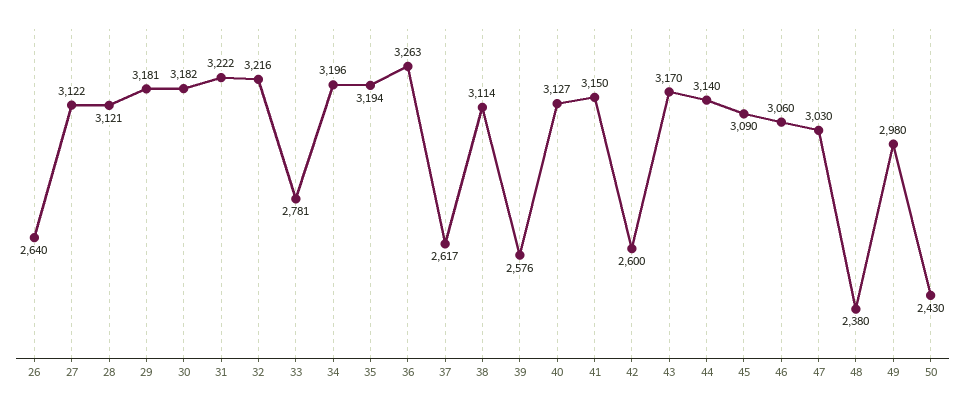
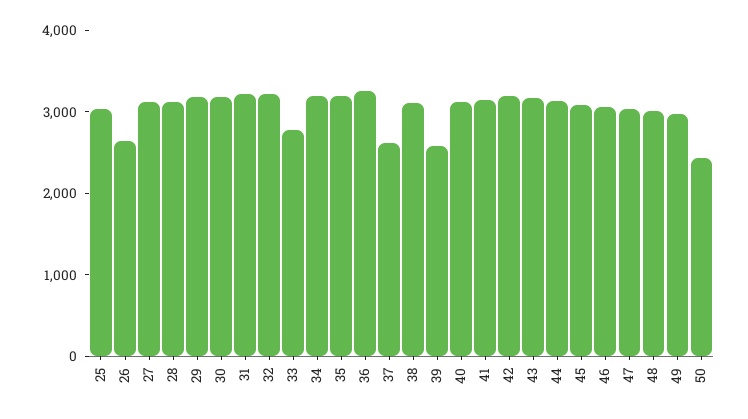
  {
    "26": 2640,
    "27": 3122,
    "28": 3121,
    "29": 3181,
    "30": 3182,
    "31": 3222,
    "32": 3216,
    "33": 2781,
    "34": 3196,
    "35": 3194,
    "36": 3263,
    "37": 2617,
    "38": 3114,
    "39": 2576,
    "40": 3127,
    "41": 3150,
-   "42": 2600,
+   "42": 3200,
    "43": 3170,
    "44": 3140,
    "45": 3090,
    "46": 3060,
    "47": 3030,
-   "48": 2380,
+   "48": 3000,
    "49": 2980,
-   "50": 2430
+   "50": 2430,
+   "25": 3000
  }

